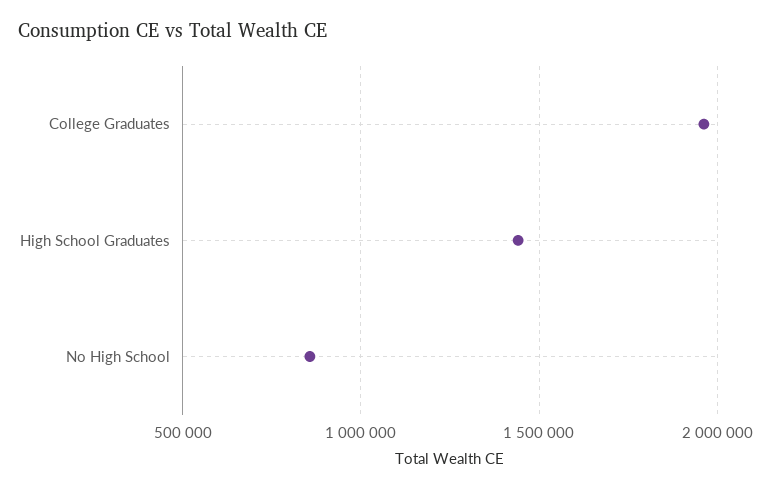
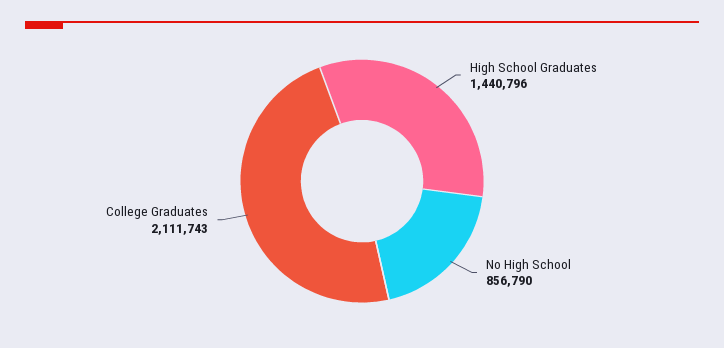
  {
-   "College Graduates": 1950000,
+   "College Graduates": 2111743,
    "High School Graduates": 1440796,
    "No High School": 856790
  }

